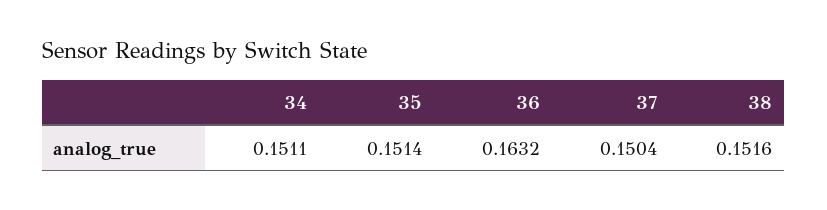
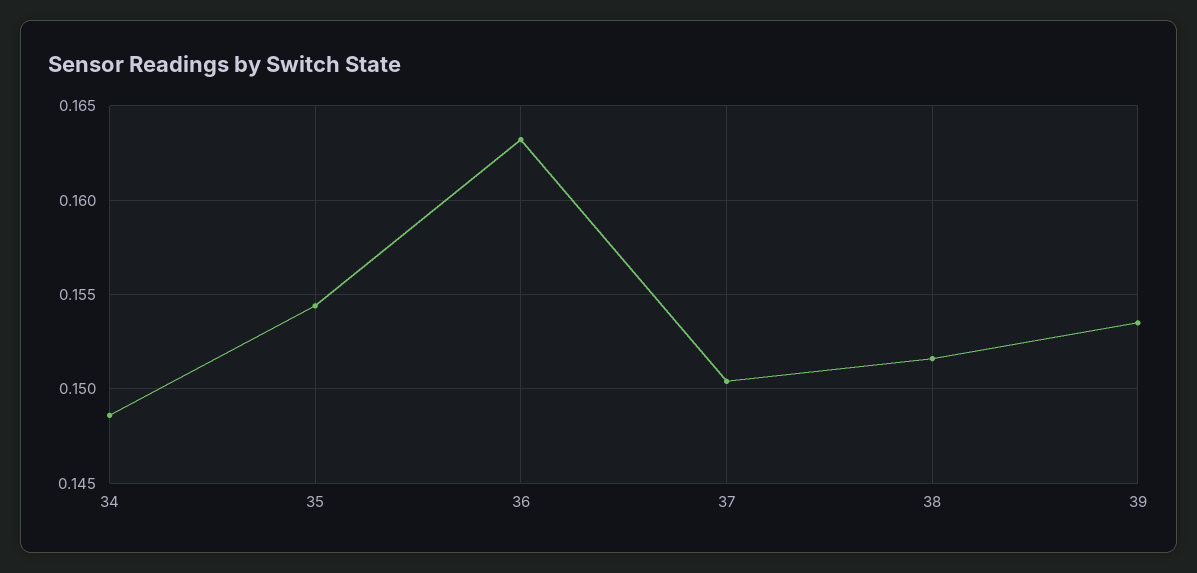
  {
-   "34": 0.1511,
+   "34": 0.1485,
-   "35": 0.1514,
+   "35": 0.1545,
    "36": 0.1632,
    "37": 0.1504,
-   "38": 0.1516
+   "38": 0.1516,
+   "39": 0.1535
  }

